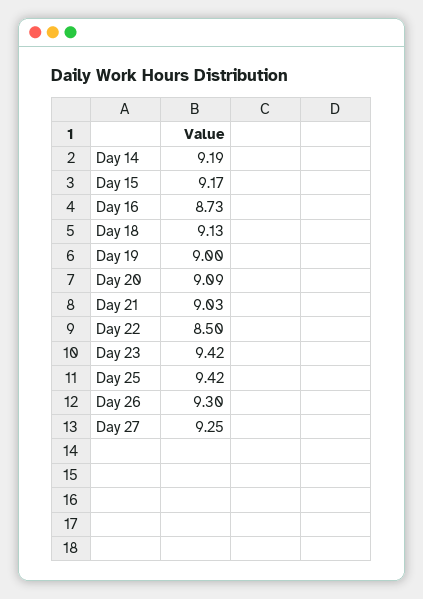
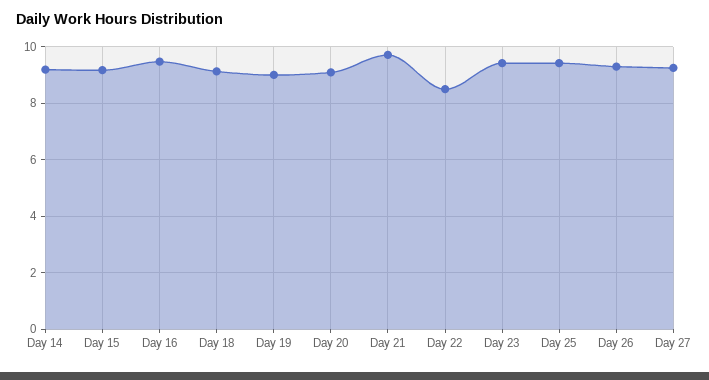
  {
    "Day 14": 9.19,
    "Day 15": 9.17,
-   "Day 16": 8.73,
+   "Day 16": 9.5,
    "Day 18": 9.13,
    "Day 19": 9,
    "Day 20": 9.09,
-   "Day 21": 9.03,
+   "Day 21": 9.75,
    "Day 22": 8.5,
    "Day 23": 9.42,
    "Day 25": 9.42,
    "Day 26": 9.3,
    "Day 27": 9.25
  }

